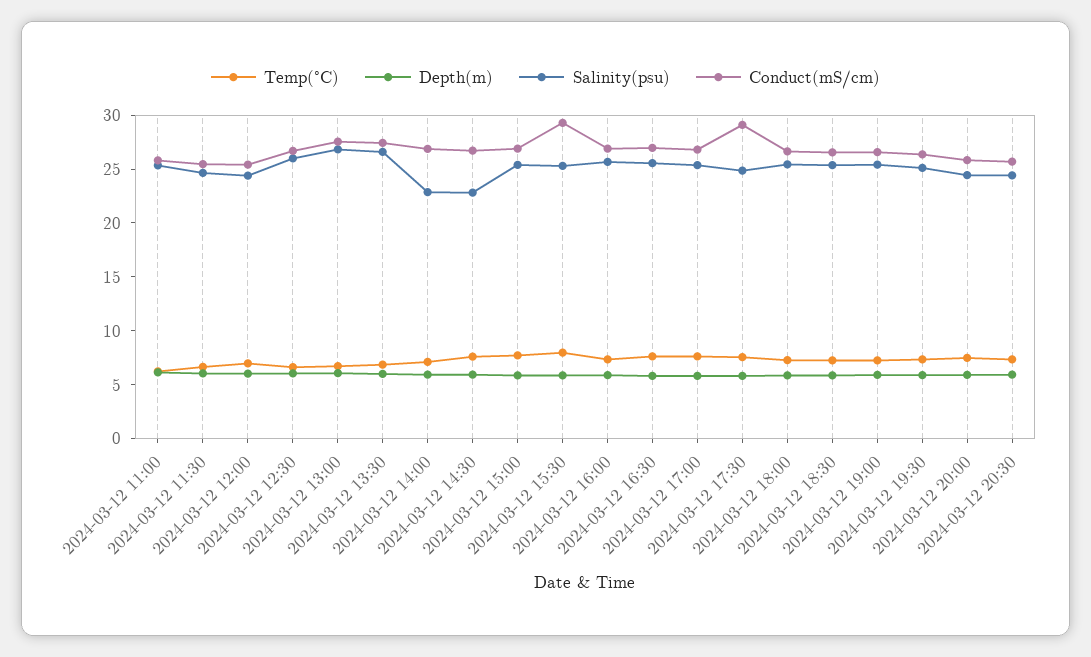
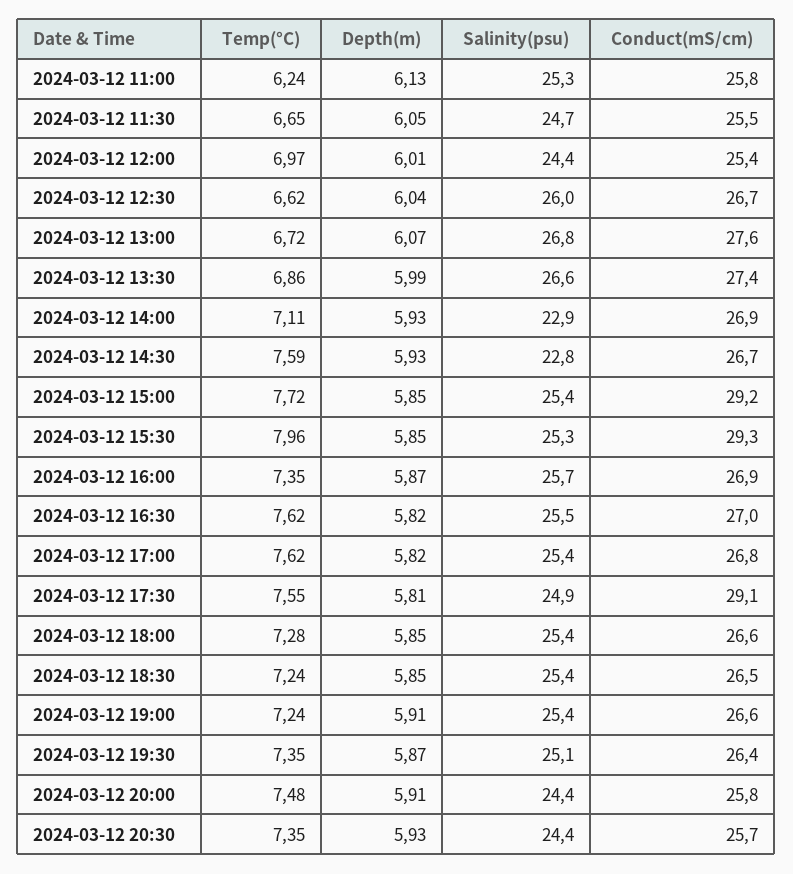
  {
    "Temp(°C)": {
      "2024-03-12 11:00": 6.24,
      "2024-03-12 11:30": 6.65,
      "2024-03-12 12:00": 6.97,
      "2024-03-12 12:30": 6.62,
      "2024-03-12 13:00": 6.72,
      "2024-03-12 13:30": 6.86,
      "2024-03-12 14:00": 7.11,
      "2024-03-12 14:30": 7.59,
      "2024-03-12 15:00": 7.72,
      "2024-03-12 15:30": 7.96,
      "2024-03-12 16:00": 7.35,
      "2024-03-12 16:30": 7.62,
      "2024-03-12 17:00": 7.62,
      "2024-03-12 17:30": 7.55,
      "2024-03-12 18:00": 7.28,
      "2024-03-12 18:30": 7.24,
      "2024-03-12 19:00": 7.24,
      "2024-03-12 19:30": 7.35,
      "2024-03-12 20:00": 7.48,
      "2024-03-12 20:30": 7.35
    },
    "Depth(m)": {
      "2024-03-12 11:00": 6.13,
      "2024-03-12 11:30": 6.05,
      "2024-03-12 12:00": 6.01,
      "2024-03-12 12:30": 6.04,
      "2024-03-12 13:00": 6.07,
      "2024-03-12 13:30": 5.99,
      "2024-03-12 14:00": 5.93,
      "2024-03-12 14:30": 5.93,
      "2024-03-12 15:00": 5.85,
      "2024-03-12 15:30": 5.85,
      "2024-03-12 16:00": 5.87,
      "2024-03-12 16:30": 5.82,
      "2024-03-12 17:00": 5.82,
      "2024-03-12 17:30": 5.81,
      "2024-03-12 18:00": 5.85,
      "2024-03-12 18:30": 5.85,
      "2024-03-12 19:00": 5.91,
      "2024-03-12 19:30": 5.87,
      "2024-03-12 20:00": 5.91,
      "2024-03-12 20:30": 5.93
    },
    "Salinity(psu)": {
      "2024-03-12 11:00": 25.3,
      "2024-03-12 11:30": 24.7,
      "2024-03-12 12:00": 24.4,
      "2024-03-12 12:30": 26,
      "2024-03-12 13:00": 26.8,
      "2024-03-12 13:30": 26.6,
      "2024-03-12 14:00": 22.9,
      "2024-03-12 14:30": 22.8,
      "2024-03-12 15:00": 25.4,
      "2024-03-12 15:30": 25.3,
      "2024-03-12 16:00": 25.7,
      "2024-03-12 16:30": 25.5,
      "2024-03-12 17:00": 25.4,
      "2024-03-12 17:30": 24.9,
      "2024-03-12 18:00": 25.4,
      "2024-03-12 18:30": 25.4,
      "2024-03-12 19:00": 25.4,
      "2024-03-12 19:30": 25.1,
      "2024-03-12 20:00": 24.4,
      "2024-03-12 20:30": 24.4
    },
    "Conduct(mS/cm)": {
      "2024-03-12 11:00": 25.8,
      "2024-03-12 11:30": 25.5,
      "2024-03-12 12:00": 25.4,
      "2024-03-12 12:30": 26.7,
      "2024-03-12 13:00": 27.6,
      "2024-03-12 13:30": 27.4,
      "2024-03-12 14:00": 26.9,
      "2024-03-12 14:30": 26.7,
-     "2024-03-12 15:00": 27,
+     "2024-03-12 15:00": 29.2,
      "2024-03-12 15:30": 29.3,
      "2024-03-12 16:00": 26.9,
      "2024-03-12 16:30": 27,
      "2024-03-12 17:00": 26.8,
      "2024-03-12 17:30": 29.1,
      "2024-03-12 18:00": 26.6,
      "2024-03-12 18:30": 26.5,
      "2024-03-12 19:00": 26.6,
      "2024-03-12 19:30": 26.4,
      "2024-03-12 20:00": 25.8,
      "2024-03-12 20:30": 25.7
    }
  }

